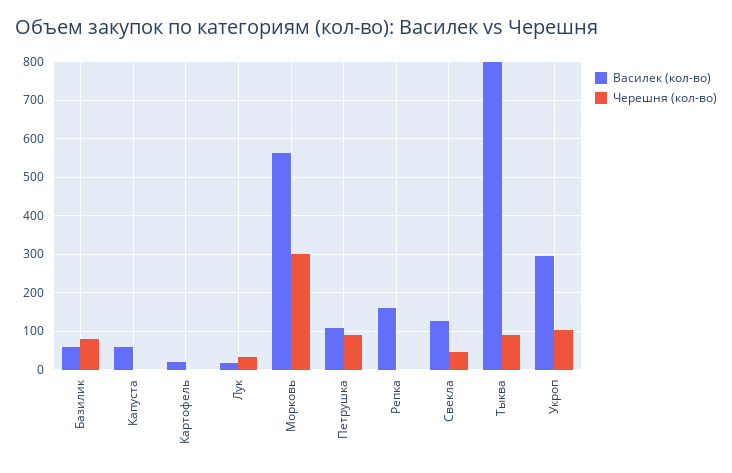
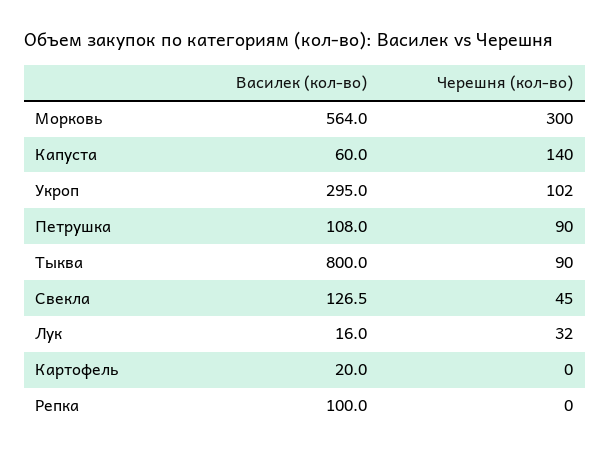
  {
    "Василек (кол-во)": {
-     "Базилик": 60,
      "Капуста": 60,
      "Картофель": 20,
      "Лук": 16,
      "Морковь": 564,
      "Петрушка": 108,
-     "Репка": 160,
+     "Репка": 100,
      "Свекла": 126.5,
      "Тыква": 800,
      "Укроп": 295
    },
    "Черешня (кол-во)": {
-     "Базилик": 80,
-     "Капуста": 0,
+     "Капуста": 140,
      "Картофель": 0,
      "Лук": 32,
      "Морковь": 300,
      "Петрушка": 90,
      "Репка": 0,
      "Свекла": 45,
      "Тыква": 90,
      "Укроп": 102
    }
  }

